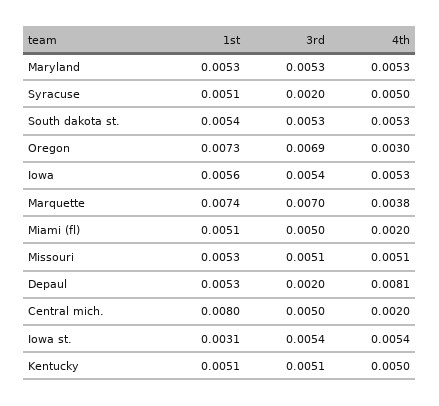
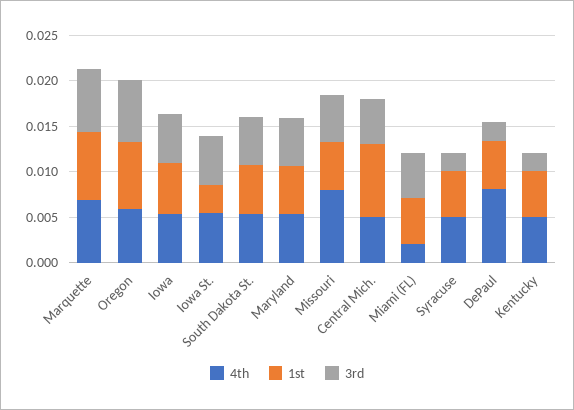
  {
    "1st": {
      "Maryland": 0.0053,
      "Syracuse": 0.0051,
      "South dakota st.": 0.0054,
      "Oregon": 0.0073,
      "Iowa": 0.0056,
      "Marquette": 0.0074,
      "Miami (fl)": 0.0051,
      "Missouri": 0.0053,
      "Depaul": 0.0053,
      "Central mich.": 0.008,
      "Iowa st.": 0.0031,
      "Kentucky": 0.0051
    },
    "3rd": {
      "Maryland": 0.0053,
      "Syracuse": 0.002,
      "South dakota st.": 0.0053,
      "Oregon": 0.0069,
      "Iowa": 0.0054,
      "Marquette": 0.007,
      "Miami (fl)": 0.005,
      "Missouri": 0.0051,
      "Depaul": 0.002,
      "Central mich.": 0.005,
      "Iowa st.": 0.0054,
-     "Kentucky": 0.0051
+     "Kentucky": 0.002
    },
    "4th": {
      "Maryland": 0.0053,
      "Syracuse": 0.005,
      "South dakota st.": 0.0053,
-     "Oregon": 0.003,
+     "Oregon": 0.006,
      "Iowa": 0.0053,
-     "Marquette": 0.0038,
+     "Marquette": 0.007,
      "Miami (fl)": 0.002,
-     "Missouri": 0.0051,
+     "Missouri": 0.008,
      "Depaul": 0.0081,
-     "Central mich.": 0.002,
+     "Central mich.": 0.005,
      "Iowa st.": 0.0054,
      "Kentucky": 0.005
    }
  }

